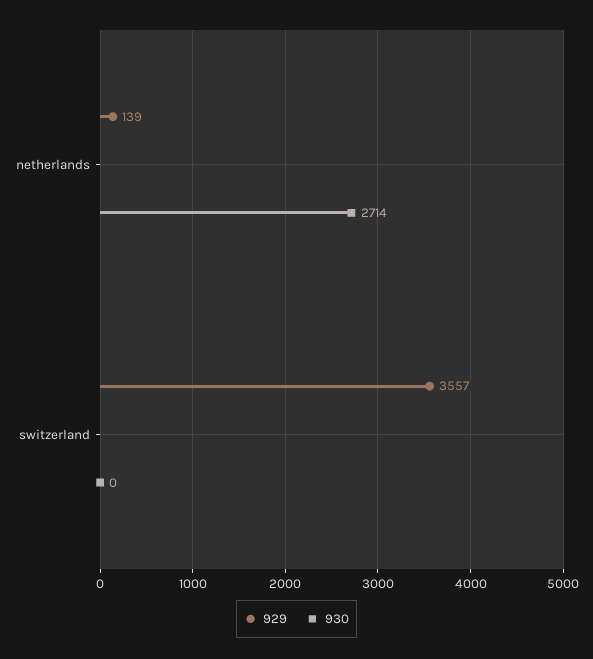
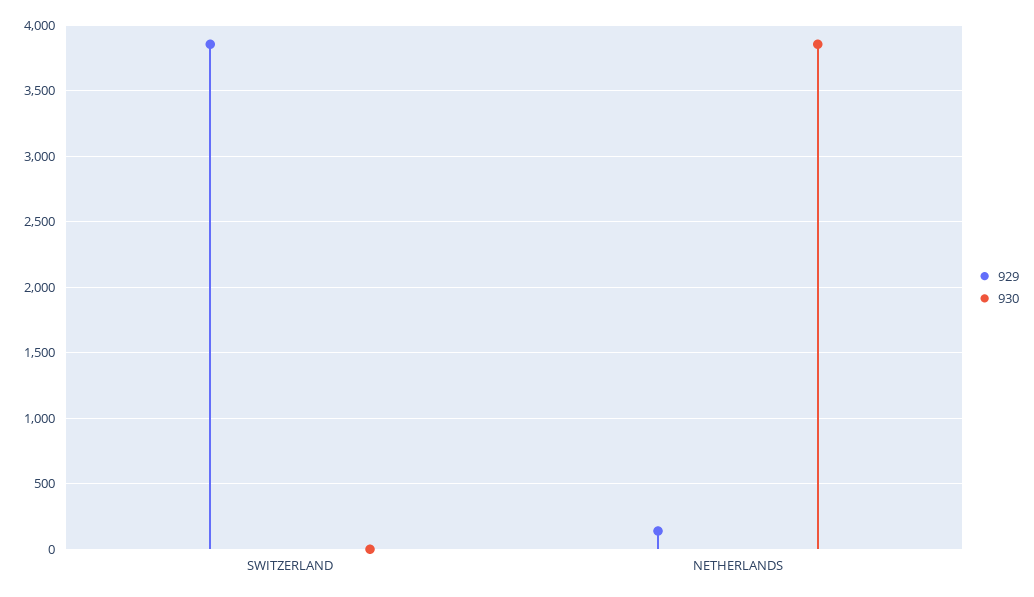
  {
    "929": {
      "netherlands": 139,
-     "switzerland": 3557
+     "switzerland": 3850
    },
    "930": {
-     "netherlands": 2714,
+     "netherlands": 3850,
      "switzerland": 0
    }
  }

